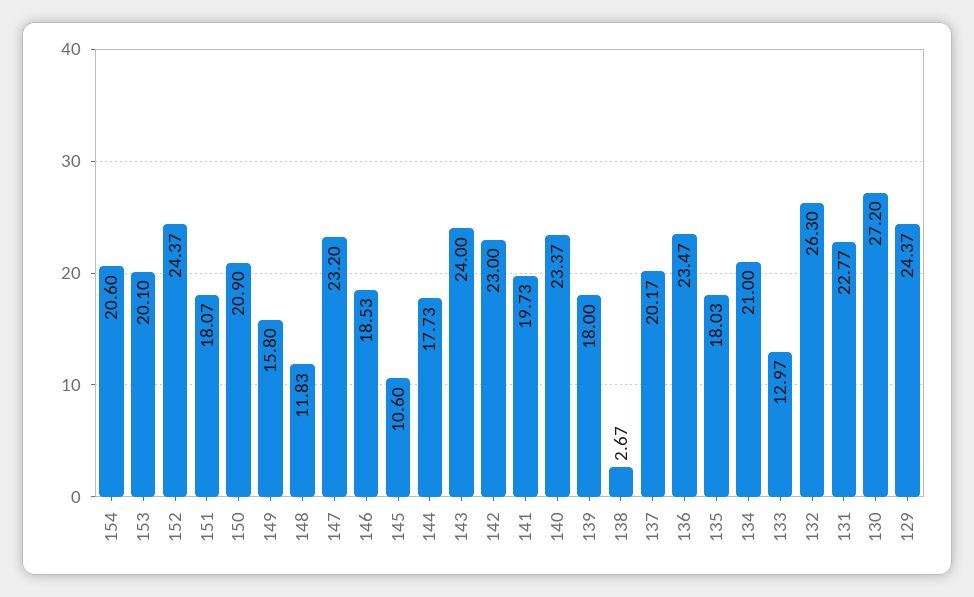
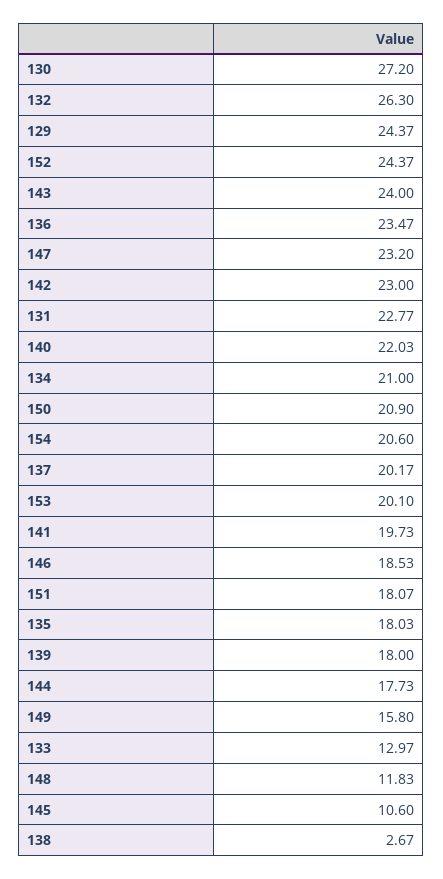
  {
    "154": 20.6,
    "153": 20.1,
    "152": 24.37,
    "151": 18.07,
    "150": 20.9,
    "149": 15.8,
    "148": 11.83,
    "147": 23.2,
    "146": 18.53,
    "145": 10.6,
    "144": 17.73,
    "143": 24,
    "142": 23,
    "141": 19.73,
-   "140": 23.37,
+   "140": 22.03,
    "139": 18,
    "138": 2.67,
    "137": 20.17,
    "136": 23.47,
    "135": 18.03,
    "134": 21,
    "133": 12.97,
    "132": 26.3,
    "131": 22.77,
    "130": 27.2,
    "129": 24.37
  }

